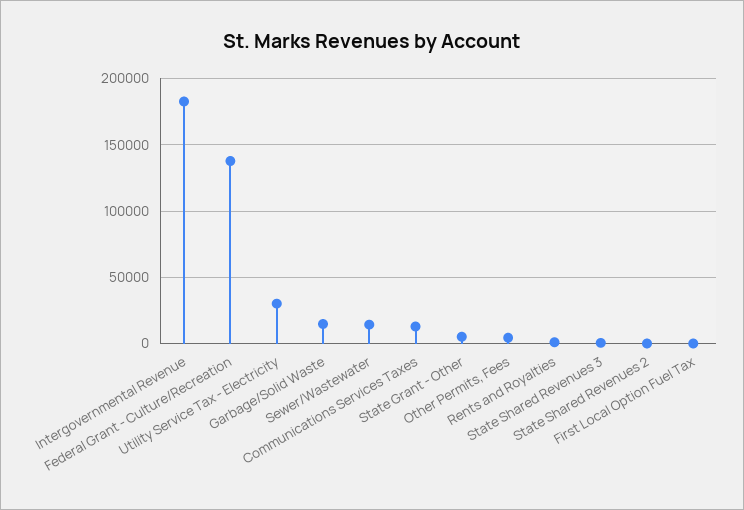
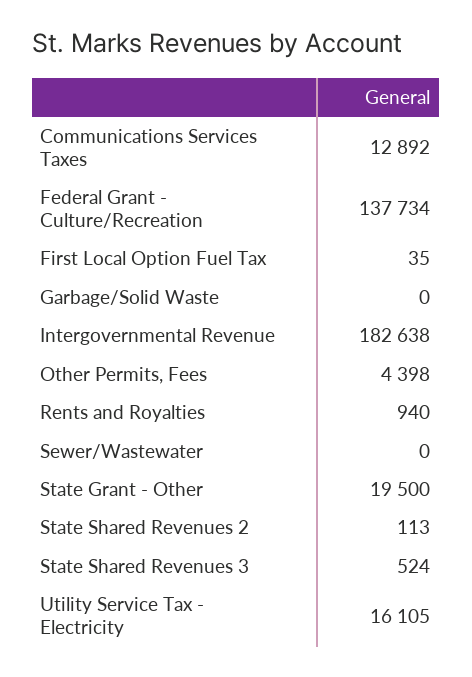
  {
    "Intergovernmental Revenue": 182638,
    "Federal Grant - Culture/Recreation": 137734,
-   "Utility Service Tax - Electricity": 30000,
+   "Utility Service Tax - Electricity": 16105,
-   "Garbage/Solid Waste": 15000,
+   "Garbage/Solid Waste": 0,
-   "Sewer/Wastewater": 15000,
+   "Sewer/Wastewater": 0,
    "Communications Services Taxes": 12892,
-   "State Grant - Other": 5000,
+   "State Grant - Other": 19500,
    "Other Permits, Fees": 4398,
    "Rents and Royalties": 940,
    "State Shared Revenues 3": 524,
    "State Shared Revenues 2": 113,
    "First Local Option Fuel Tax": 35
  }

